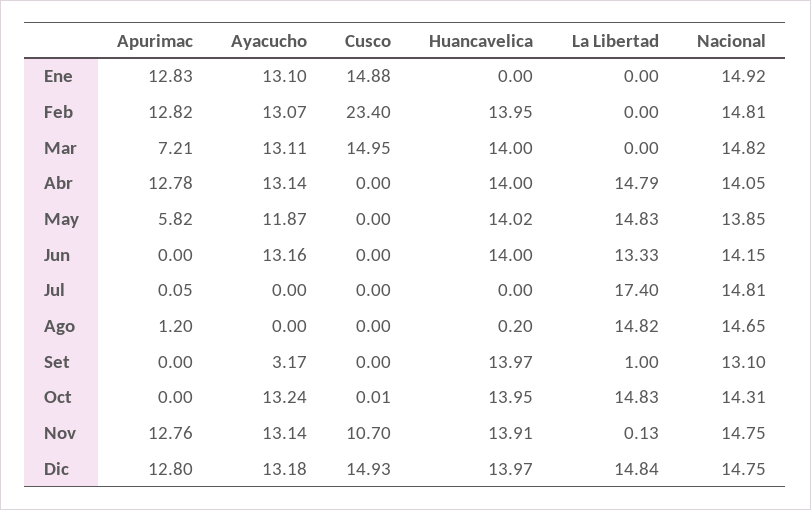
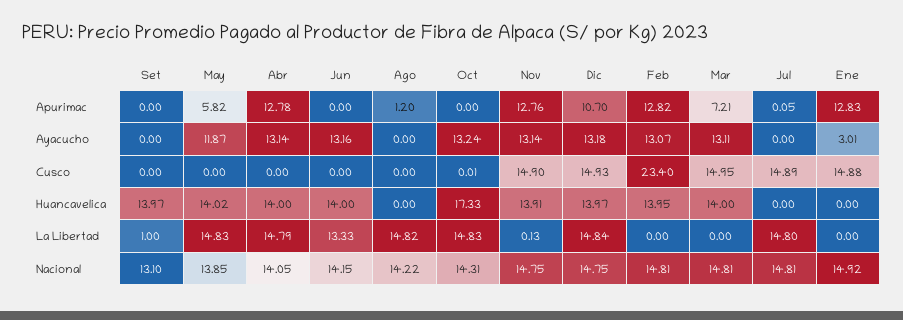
  {
    "Apurimac": {
      "Ene": 12.83,
      "Feb": 12.82,
      "Mar": 7.21,
      "Abr": 12.78,
      "May": 5.82,
      "Jun": 0,
      "Jul": 0.05,
      "Ago": 1.2,
      "Set": 0,
      "Oct": 0,
      "Nov": 12.76,
-     "Dic": 12.8
+     "Dic": 10.7
    },
    "Ayacucho": {
-     "Ene": 13.1,
+     "Ene": 3.01,
      "Feb": 13.07,
      "Mar": 13.11,
      "Abr": 13.14,
      "May": 11.87,
      "Jun": 13.16,
      "Jul": 0,
      "Ago": 0,
-     "Set": 3.17,
+     "Set": 0,
      "Oct": 13.24,
      "Nov": 13.14,
      "Dic": 13.18
    },
    "Cusco": {
      "Ene": 14.88,
      "Feb": 23.4,
      "Mar": 14.95,
      "Abr": 0,
      "May": 0,
      "Jun": 0,
-     "Jul": 0,
+     "Jul": 14.89,
      "Ago": 0,
      "Set": 0,
      "Oct": 0.01,
-     "Nov": 10.7,
+     "Nov": 14.9,
      "Dic": 14.93
    },
    "Huancavelica": {
      "Ene": 0,
      "Feb": 13.95,
      "Mar": 14,
      "Abr": 14,
      "May": 14.02,
      "Jun": 14,
      "Jul": 0,
-     "Ago": 0.2,
+     "Ago": 0,
      "Set": 13.97,
-     "Oct": 13.95,
+     "Oct": 17.33,
      "Nov": 13.91,
      "Dic": 13.97
    },
    "La Libertad": {
      "Ene": 0,
      "Feb": 0,
      "Mar": 0,
      "Abr": 14.79,
      "May": 14.83,
      "Jun": 13.33,
-     "Jul": 17.4,
+     "Jul": 14.8,
      "Ago": 14.82,
      "Set": 1,
      "Oct": 14.83,
      "Nov": 0.13,
      "Dic": 14.84
    },
    "Nacional": {
      "Ene": 14.92,
      "Feb": 14.81,
-     "Mar": 14.82,
+     "Mar": 14.81,
      "Abr": 14.05,
      "May": 13.85,
      "Jun": 14.15,
      "Jul": 14.81,
-     "Ago": 14.65,
+     "Ago": 14.22,
      "Set": 13.1,
      "Oct": 14.31,
      "Nov": 14.75,
      "Dic": 14.75
    }
  }

